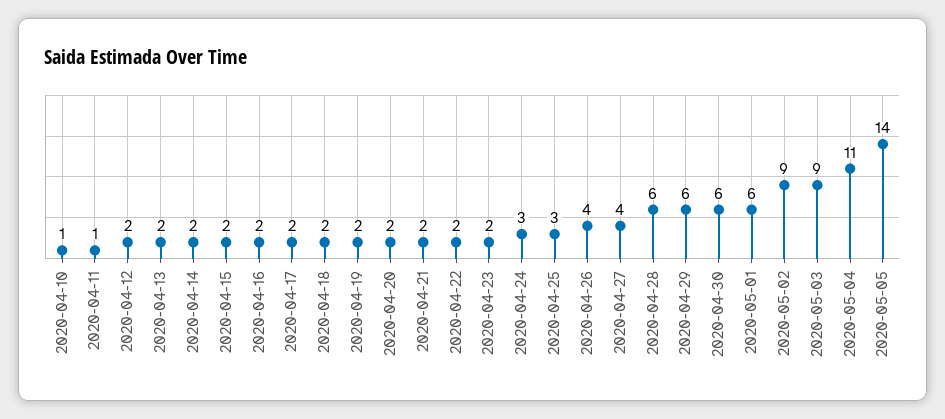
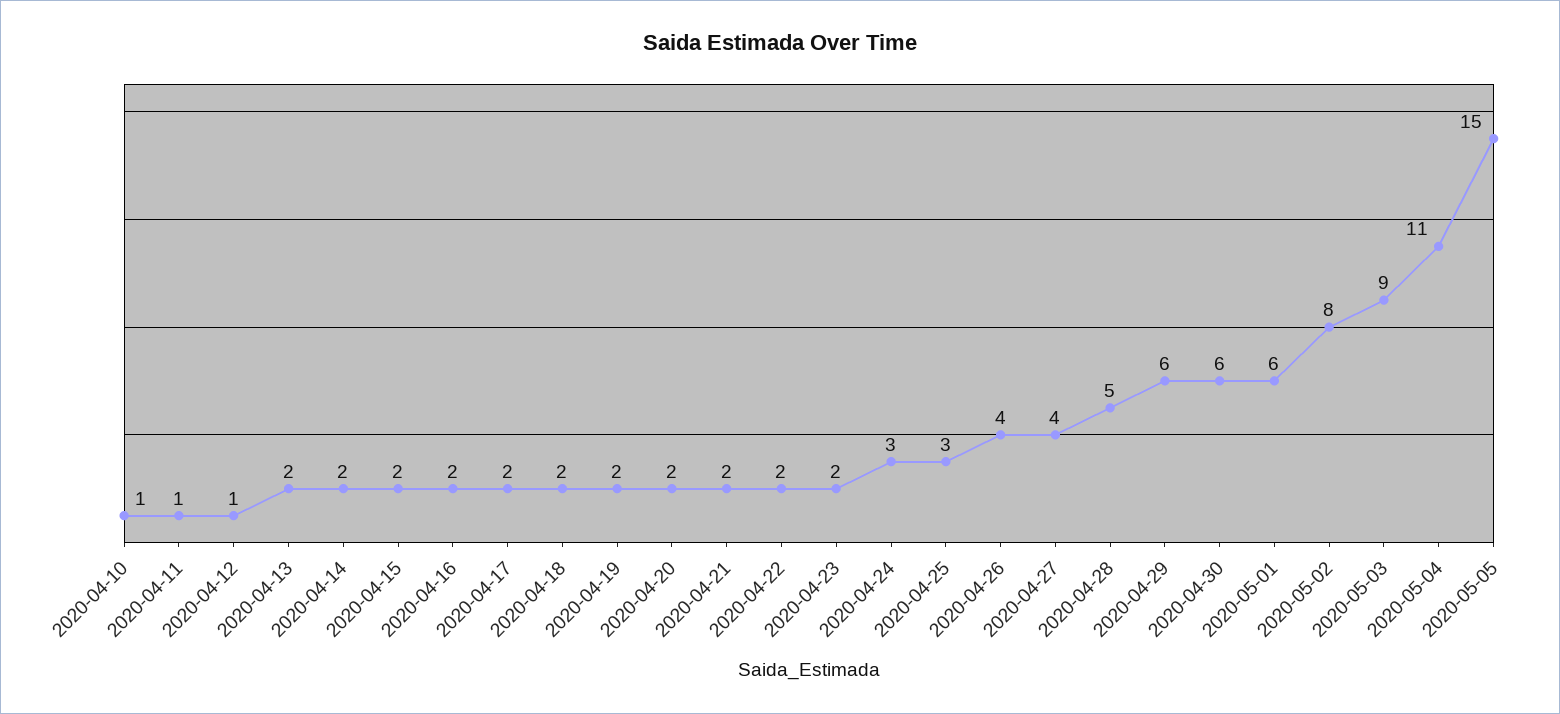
  {
    "2020-04-10": 1,
    "2020-04-11": 1,
-   "2020-04-12": 2,
+   "2020-04-12": 1,
    "2020-04-13": 2,
    "2020-04-14": 2,
    "2020-04-15": 2,
    "2020-04-16": 2,
    "2020-04-17": 2,
    "2020-04-18": 2,
    "2020-04-19": 2,
    "2020-04-20": 2,
    "2020-04-21": 2,
    "2020-04-22": 2,
    "2020-04-23": 2,
    "2020-04-24": 3,
    "2020-04-25": 3,
    "2020-04-26": 4,
    "2020-04-27": 4,
-   "2020-04-28": 6,
+   "2020-04-28": 5,
    "2020-04-29": 6,
    "2020-04-30": 6,
    "2020-05-01": 6,
-   "2020-05-02": 9,
+   "2020-05-02": 8,
    "2020-05-03": 9,
    "2020-05-04": 11,
-   "2020-05-05": 14
+   "2020-05-05": 15
  }

